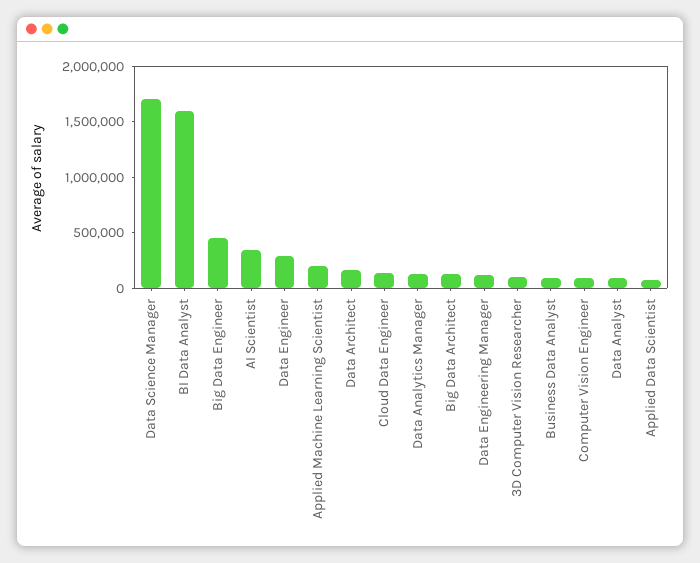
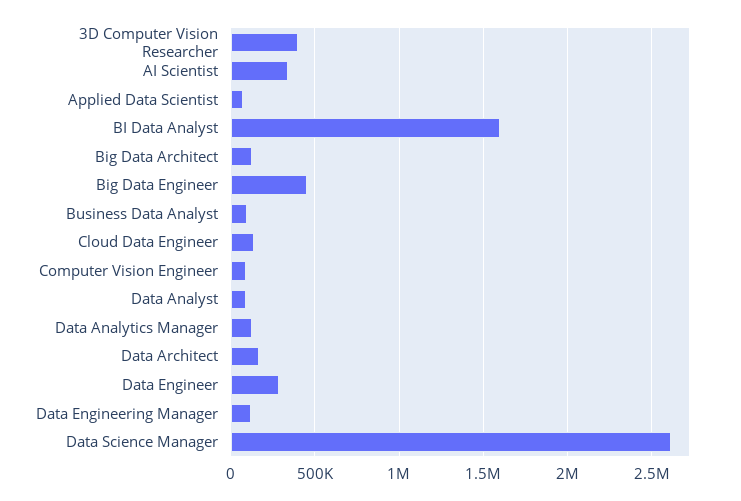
  {
-   "Data Science Manager": 1700000,
+   "Data Science Manager": 2600000,
    "BI Data Analyst": 1600000,
    "Big Data Engineer": 450000,
    "AI Scientist": 350000,
    "Data Engineer": 300000,
-   "Applied Machine Learning Scientist": 200000,
    "Data Architect": 150000,
    "Cloud Data Engineer": 150000,
    "Data Analytics Manager": 150000,
    "Big Data Architect": 150000,
    "Data Engineering Manager": 100000,
-   "3D Computer Vision Researcher": 100000,
+   "3D Computer Vision Researcher": 400000,
    "Business Data Analyst": 100000,
    "Computer Vision Engineer": 100000,
    "Data Analyst": 100000,
    "Applied Data Scientist": 50000
  }

